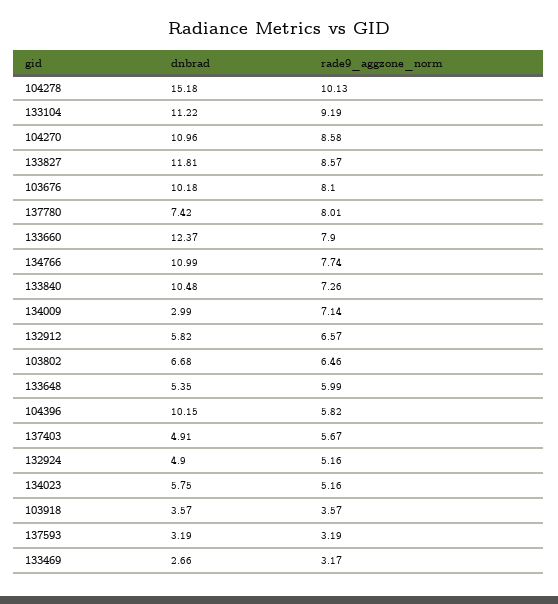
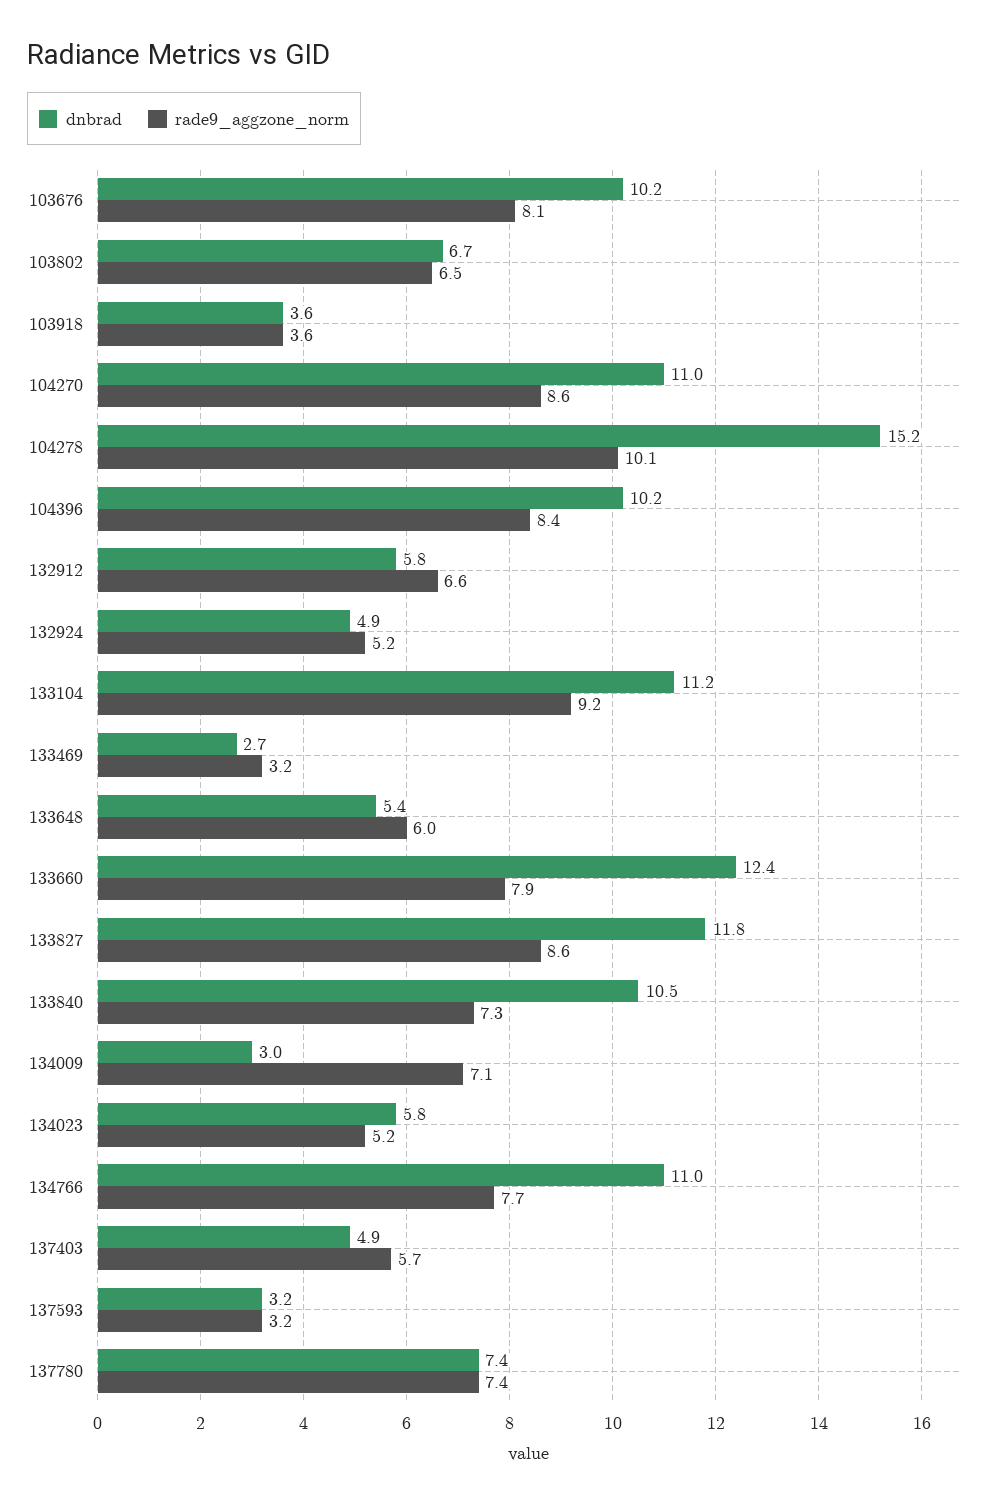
  {
    "dnbrad": {
      "104278": 15.18,
      "133104": 11.22,
      "104270": 10.96,
      "133827": 11.81,
      "103676": 10.18,
      "137780": 7.42,
      "133660": 12.37,
      "134766": 10.99,
      "133840": 10.48,
      "134009": 2.99,
      "132912": 5.82,
      "103802": 6.68,
      "133648": 5.35,
      "104396": 10.15,
      "137403": 4.91,
      "132924": 4.9,
      "134023": 5.75,
      "103918": 3.57,
      "137593": 3.19,
      "133469": 2.66
    },
    "rade9_aggzone_norm": {
      "104278": 10.13,
      "133104": 9.19,
      "104270": 8.58,
      "133827": 8.57,
      "103676": 8.1,
-     "137780": 8.01,
+     "137780": 7.4,
      "133660": 7.9,
      "134766": 7.74,
      "133840": 7.26,
      "134009": 7.14,
      "132912": 6.57,
      "103802": 6.46,
      "133648": 5.99,
-     "104396": 5.82,
+     "104396": 8.4,
      "137403": 5.67,
      "132924": 5.16,
      "134023": 5.16,
      "103918": 3.57,
      "137593": 3.19,
      "133469": 3.17
    }
  }

